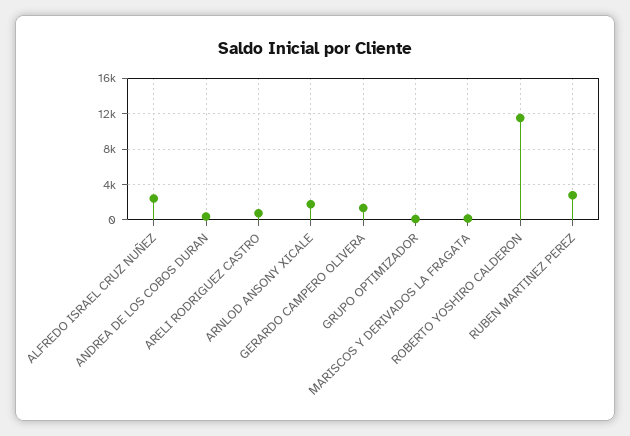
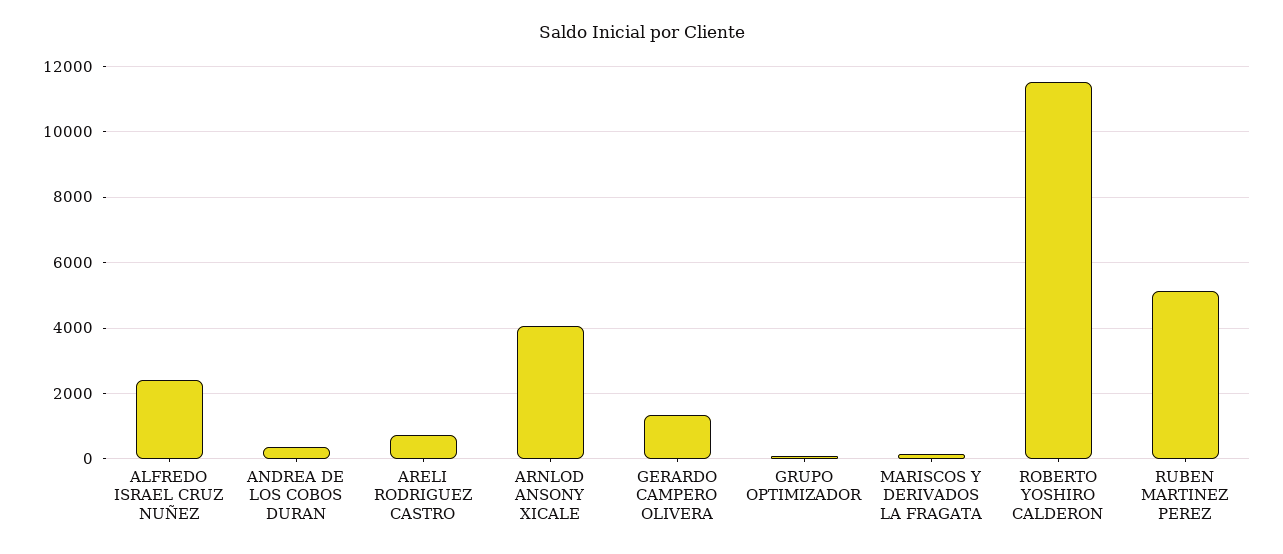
  {
    "ALFREDO ISRAEL CRUZ NUÑEZ": 2400,
    "ANDREA DE LOS COBOS DURAN": 400,
    "ARELI RODRIGUEZ CASTRO": 800,
-   "ARNLOD ANSONY XICALE": 2000,
+   "ARNLOD ANSONY XICALE": 4000,
    "GERARDO CAMPERO OLIVERA": 1400,
    "GRUPO OPTIMIZADOR": 0,
    "MARISCOS Y DERIVADOS LA FRAGATA": 200,
    "ROBERTO YOSHIRO CALDERON": 11600,
-   "RUBEN MARTINEZ PEREZ": 3000
+   "RUBEN MARTINEZ PEREZ": 5200
  }

